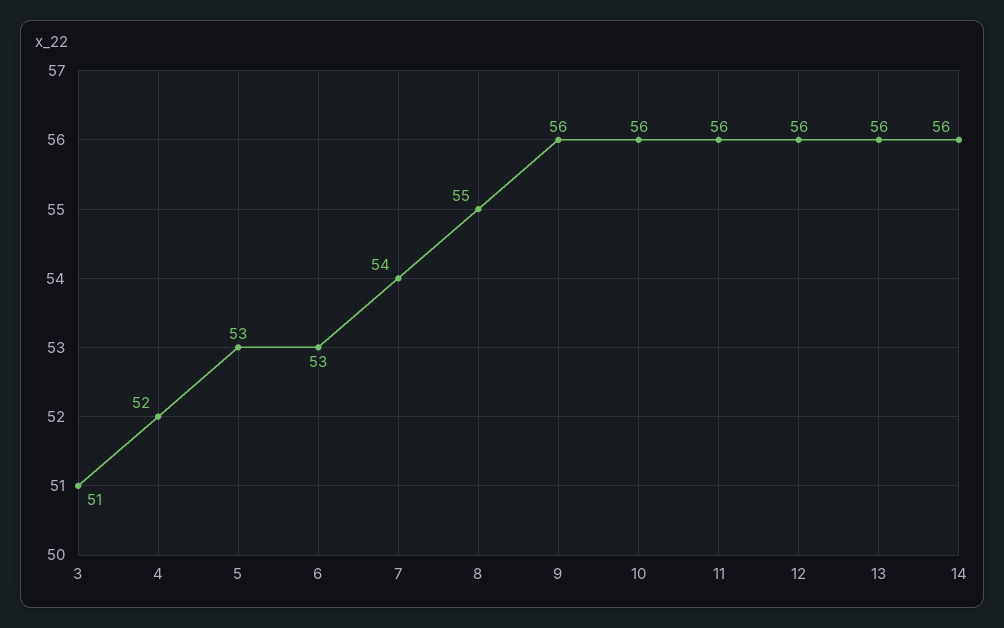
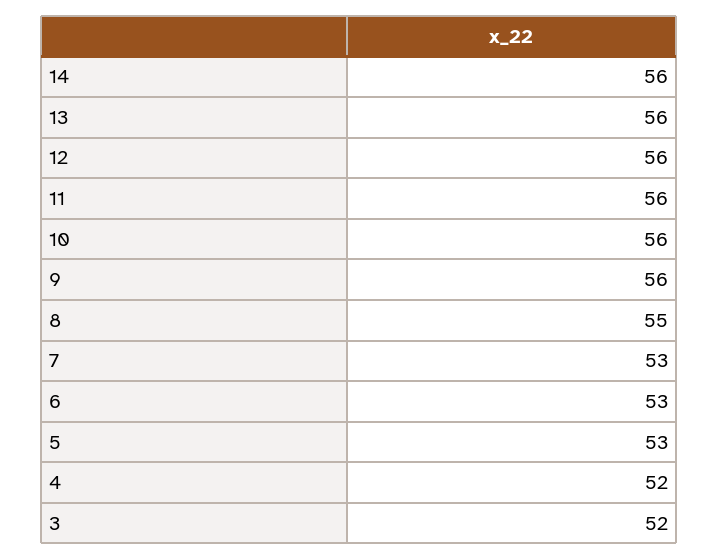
  {
-   "3": 51,
+   "3": 52,
    "4": 52,
    "5": 53,
    "6": 53,
-   "7": 54,
+   "7": 53,
    "8": 55,
    "9": 56,
    "10": 56,
    "11": 56,
    "12": 56,
    "13": 56,
    "14": 56
  }

